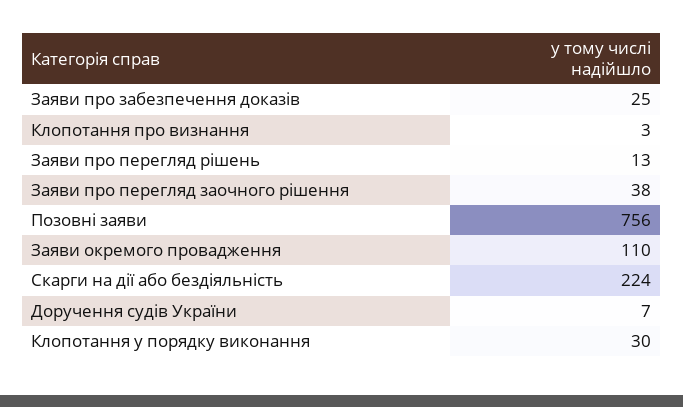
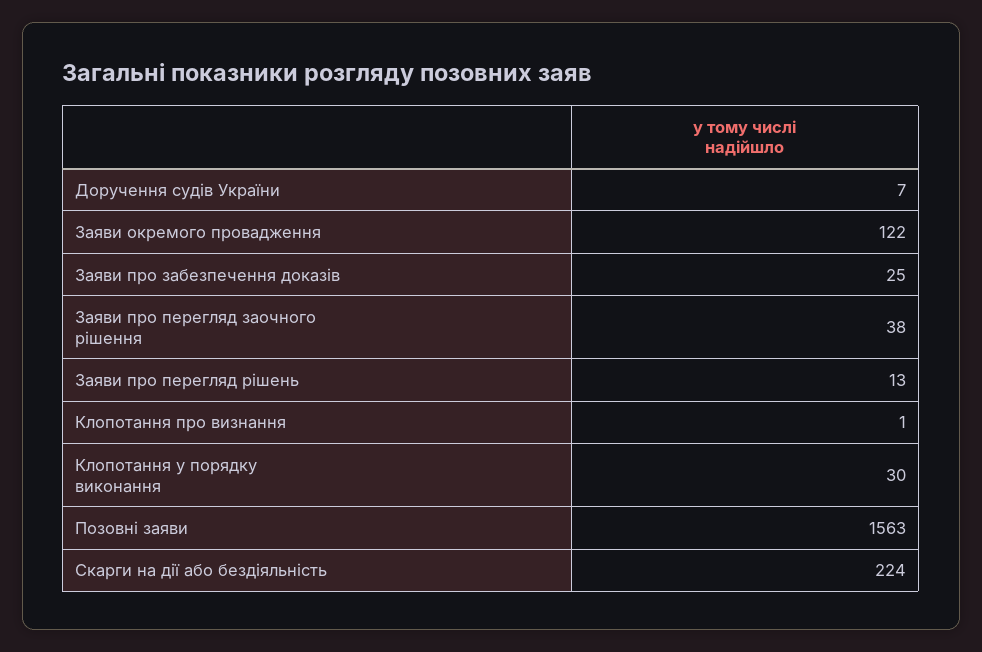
  {
    "Заяви про забезпечення доказів": 25,
-   "Клопотання про визнання": 3,
+   "Клопотання про визнання": 1,
    "Заяви про перегляд рішень": 13,
    "Заяви про перегляд заочного рішення": 38,
-   "Позовні заяви": 756,
+   "Позовні заяви": 1563,
-   "Заяви окремого провадження": 110,
+   "Заяви окремого провадження": 122,
    "Скарги на дії або бездіяльність": 224,
    "Доручення судів України": 7,
    "Клопотання у порядку виконання": 30
  }

